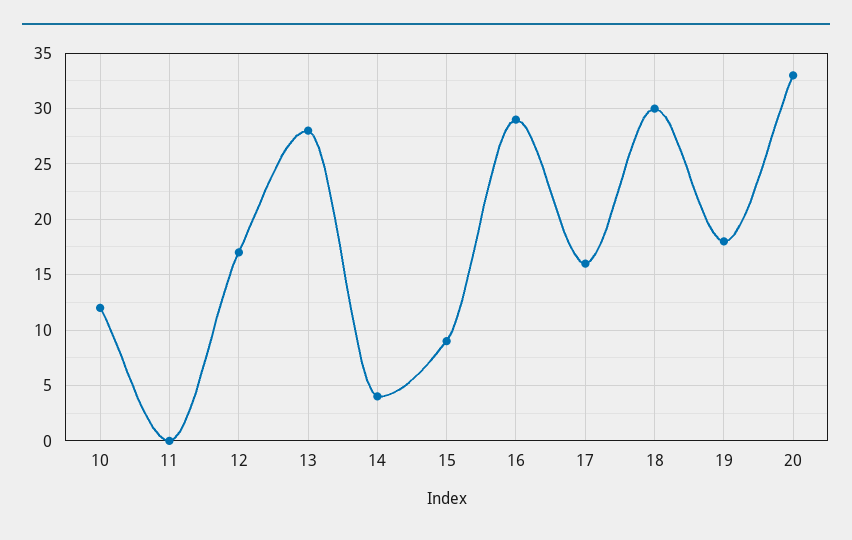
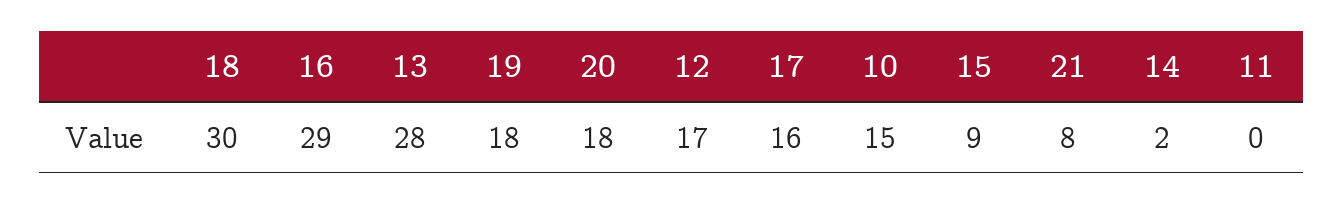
  {
-   "10": 12,
+   "10": 15,
    "11": 0,
    "12": 17,
    "13": 28,
-   "14": 4,
+   "14": 2,
    "15": 9,
    "16": 29,
    "17": 16,
    "18": 30,
    "19": 18,
-   "20": 33
+   "20": 18,
+   "21": 8
  }

